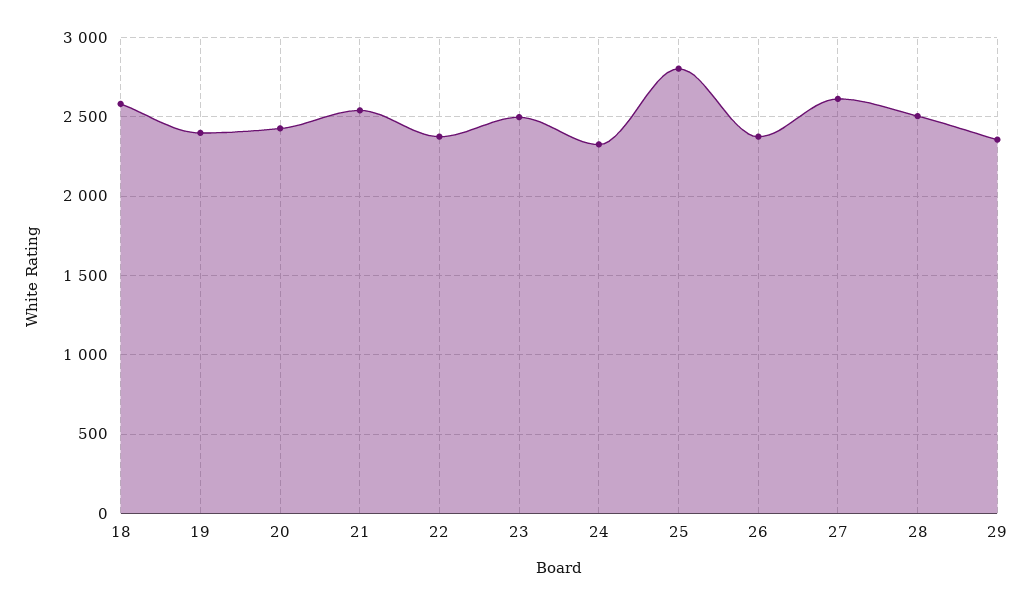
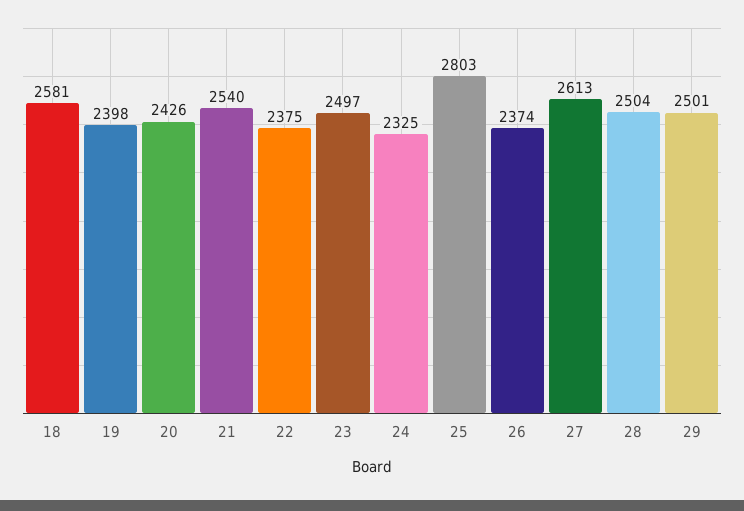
  {
    "18": 2581,
    "19": 2398,
    "20": 2426,
    "21": 2540,
    "22": 2375,
    "23": 2497,
    "24": 2325,
    "25": 2803,
    "26": 2374,
    "27": 2613,
    "28": 2504,
-   "29": 2350
+   "29": 2501
  }

